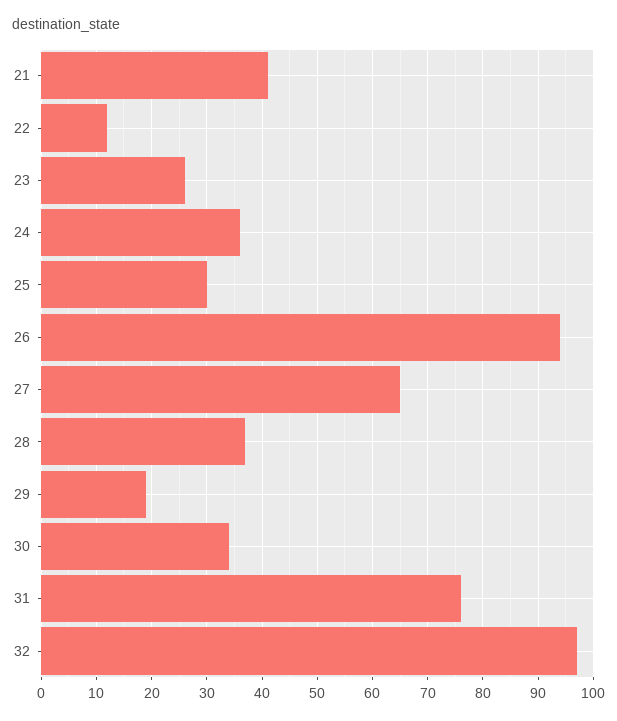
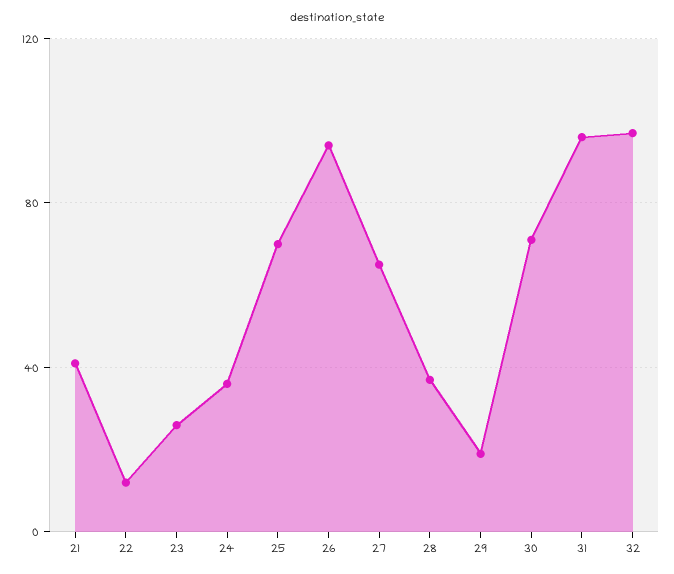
  {
    "21": 40,
    "22": 10,
    "23": 25,
    "24": 35,
-   "25": 30,
+   "25": 70,
    "26": 95,
    "27": 65,
    "28": 35,
    "29": 20,
-   "30": 35,
+   "30": 70,
-   "31": 75,
+   "31": 95,
    "32": 95
  }

